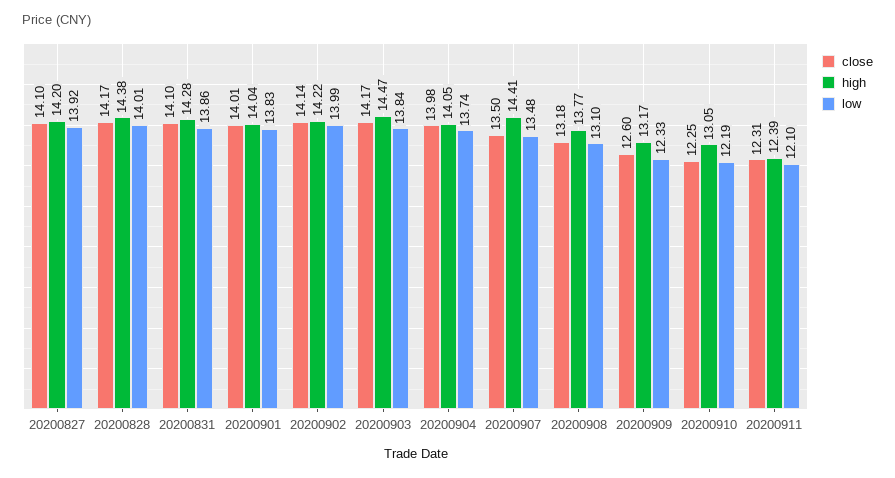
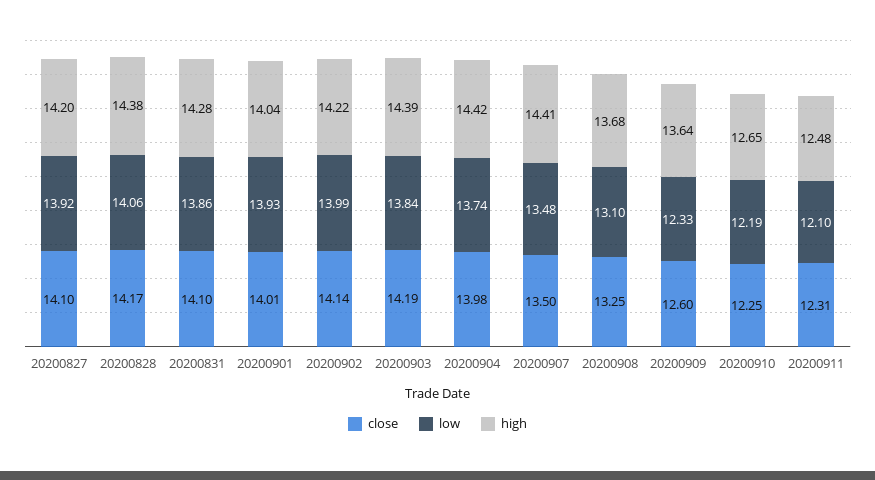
  {
    "close": {
      "20200827": 14.1,
      "20200828": 14.17,
      "20200831": 14.1,
      "20200901": 14.01,
      "20200902": 14.14,
-     "20200903": 14.17,
+     "20200903": 14.19,
      "20200904": 13.98,
      "20200907": 13.5,
-     "20200908": 13.18,
+     "20200908": 13.25,
      "20200909": 12.6,
      "20200910": 12.25,
      "20200911": 12.31
    },
    "high": {
      "20200827": 14.2,
      "20200828": 14.38,
      "20200831": 14.28,
      "20200901": 14.04,
      "20200902": 14.22,
-     "20200903": 14.47,
+     "20200903": 14.39,
-     "20200904": 14.05,
+     "20200904": 14.42,
      "20200907": 14.41,
-     "20200908": 13.77,
+     "20200908": 13.68,
-     "20200909": 13.17,
+     "20200909": 13.64,
-     "20200910": 13.05,
+     "20200910": 12.65,
-     "20200911": 12.39
+     "20200911": 12.48
    },
    "low": {
      "20200827": 13.92,
-     "20200828": 14.01,
+     "20200828": 14.06,
      "20200831": 13.86,
-     "20200901": 13.83,
+     "20200901": 13.93,
      "20200902": 13.99,
      "20200903": 13.84,
      "20200904": 13.74,
      "20200907": 13.48,
      "20200908": 13.1,
      "20200909": 12.33,
      "20200910": 12.19,
      "20200911": 12.1
    }
  }

